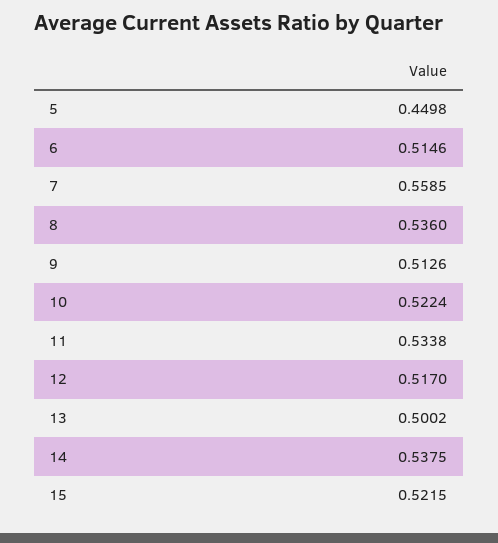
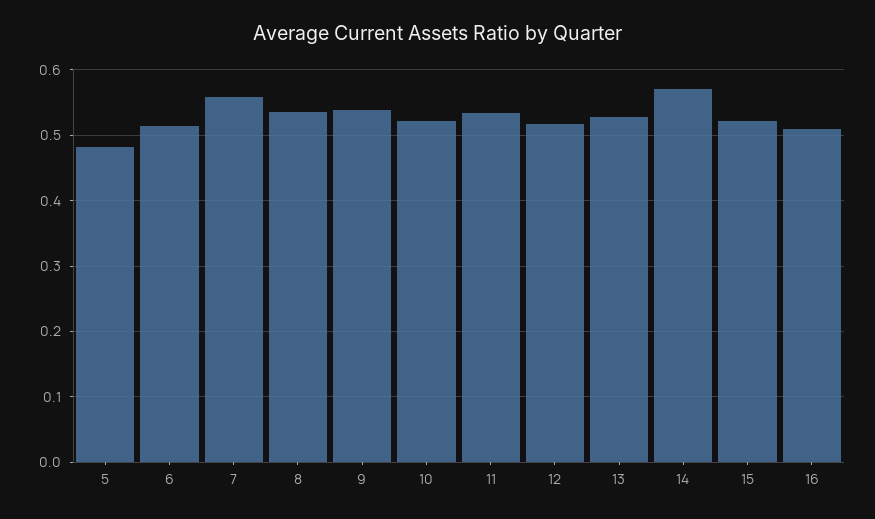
  {
-   "5": 0.4498,
+   "5": 0.48,
    "6": 0.5146,
    "7": 0.5585,
    "8": 0.536,
-   "9": 0.5126,
+   "9": 0.54,
    "10": 0.5224,
    "11": 0.5338,
    "12": 0.517,
-   "13": 0.5002,
+   "13": 0.53,
-   "14": 0.5375,
+   "14": 0.57,
-   "15": 0.5215
+   "15": 0.5215,
+   "16": 0.51
  }

